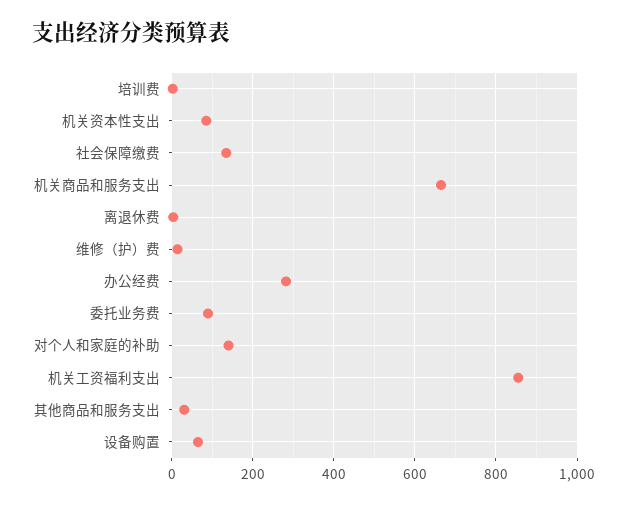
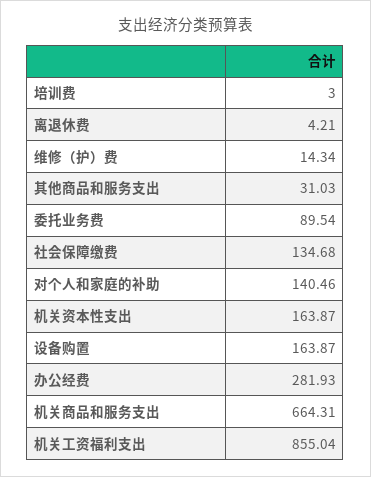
  {
    "培训费": 3,
-   "机关资本性支出": 80,
+   "机关资本性支出": 163.87,
    "社会保障缴费": 134.68,
    "机关商品和服务支出": 664.31,
    "离退休费": 4.21,
    "维修（护）费": 14.34,
    "办公经费": 281.93,
    "委托业务费": 89.54,
    "对个人和家庭的补助": 140.46,
    "机关工资福利支出": 855.04,
    "其他商品和服务支出": 31.03,
-   "设备购置": 60
+   "设备购置": 163.87
  }

